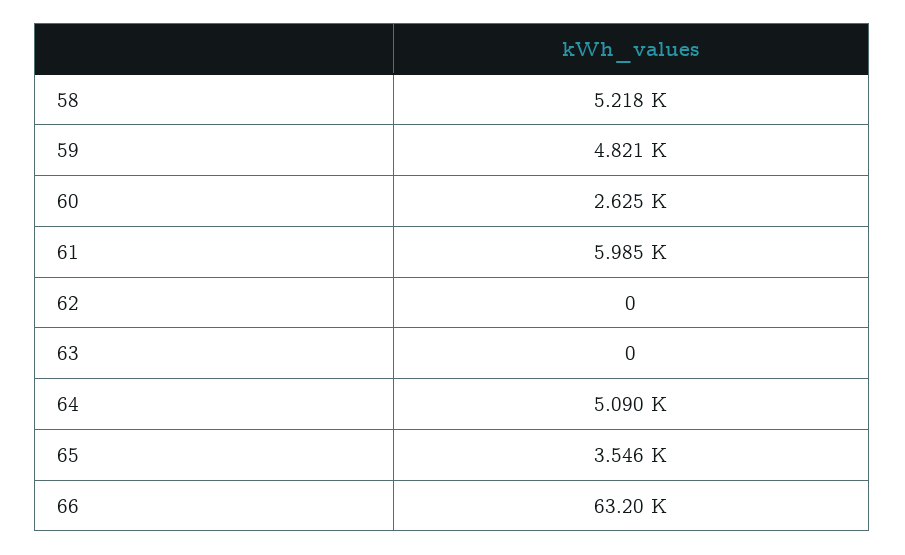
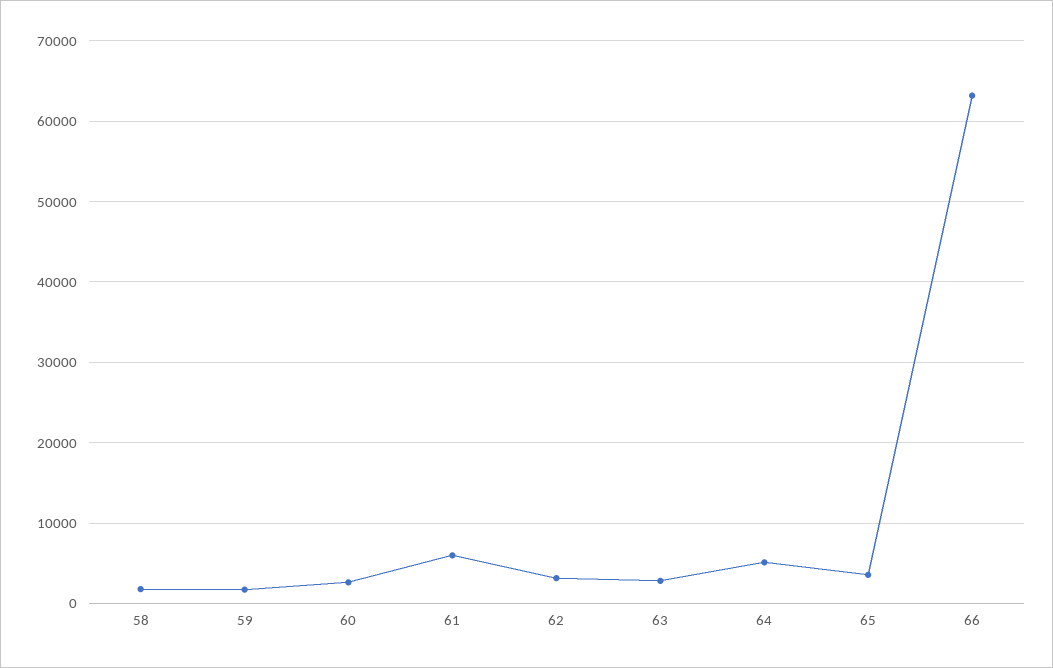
  {
-   "58": 5218,
+   "58": 2000,
-   "59": 4821,
+   "59": 2000,
    "60": 2625,
    "61": 5985,
-   "62": 0,
+   "62": 3000,
-   "63": 0,
+   "63": 3000,
    "64": 5090,
    "65": 3546,
    "66": 63200
  }

